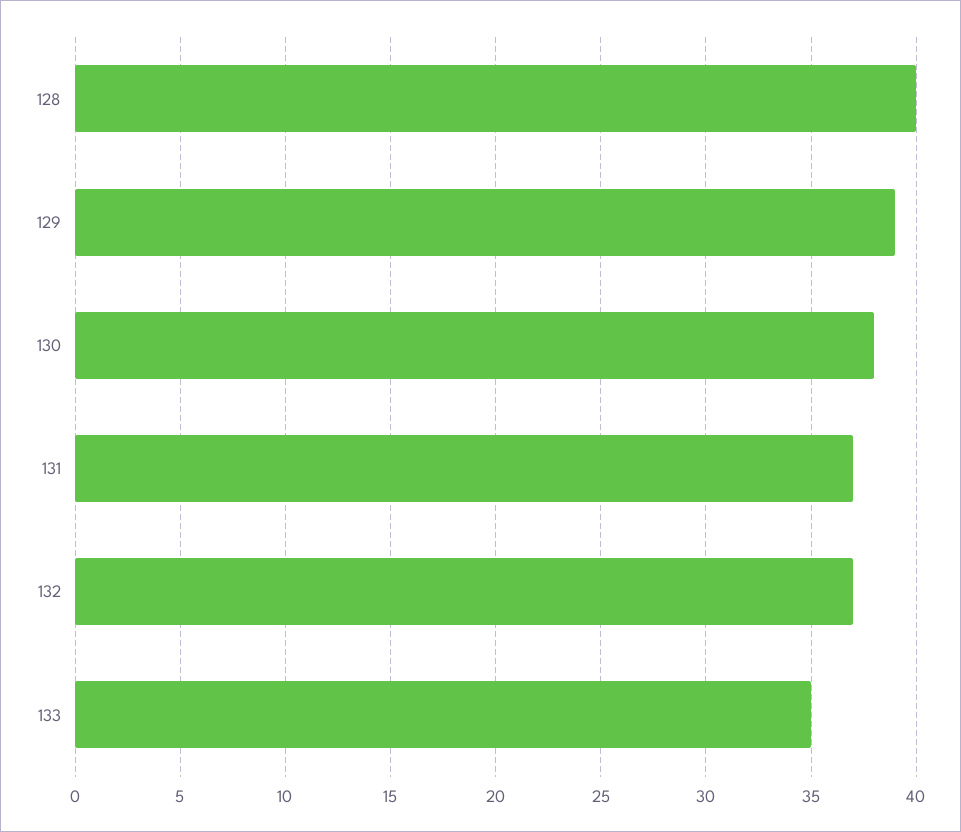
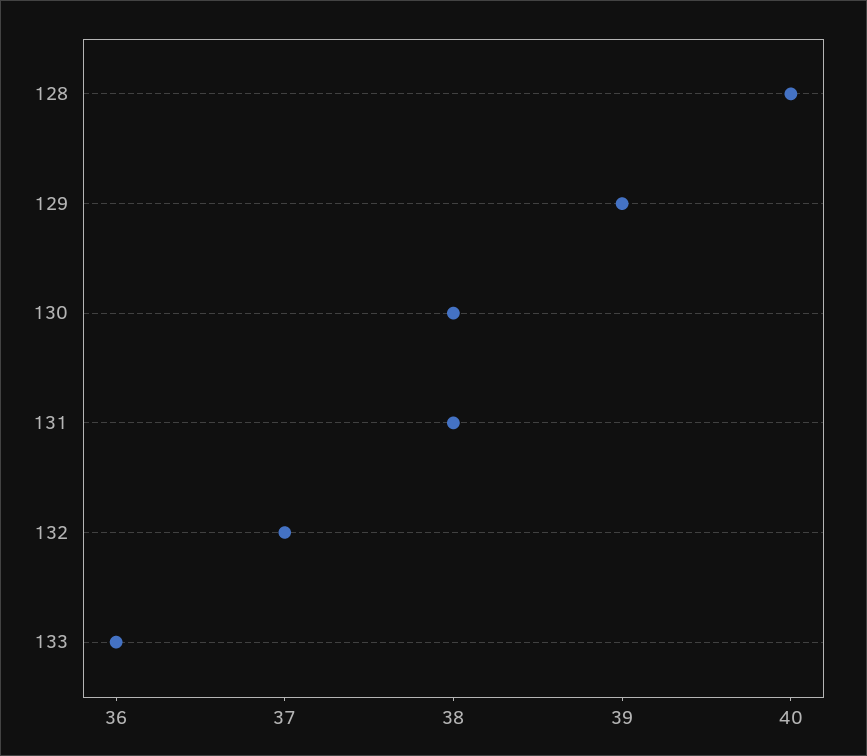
  {
    "128": 40,
    "129": 39,
    "130": 38,
-   "131": 37,
+   "131": 38,
    "132": 37,
-   "133": 35
+   "133": 36
  }

